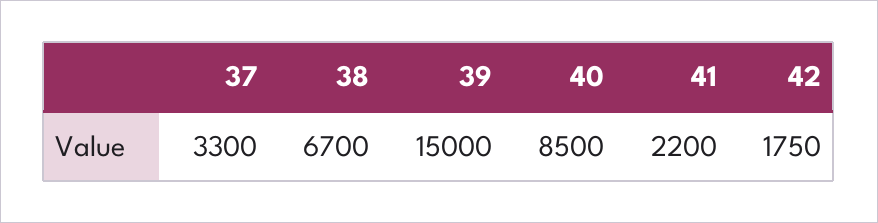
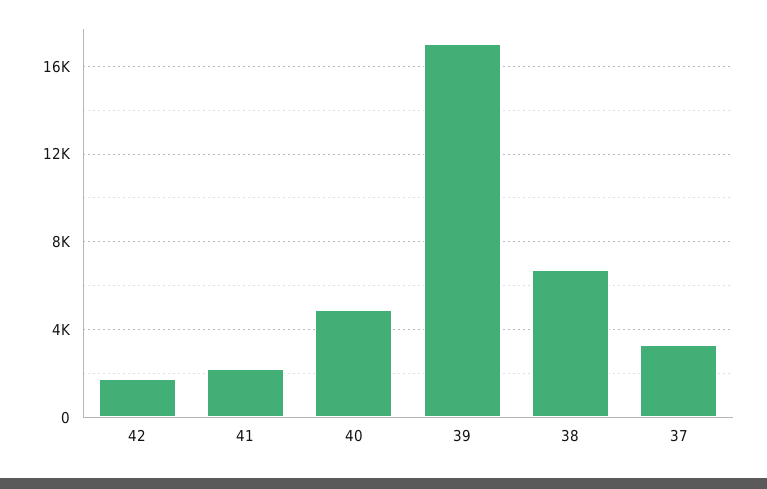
  {
    "37": 3300,
    "38": 6700,
-   "39": 15000,
+   "39": 17000,
-   "40": 8500,
+   "40": 5000,
    "41": 2200,
    "42": 1750
  }

